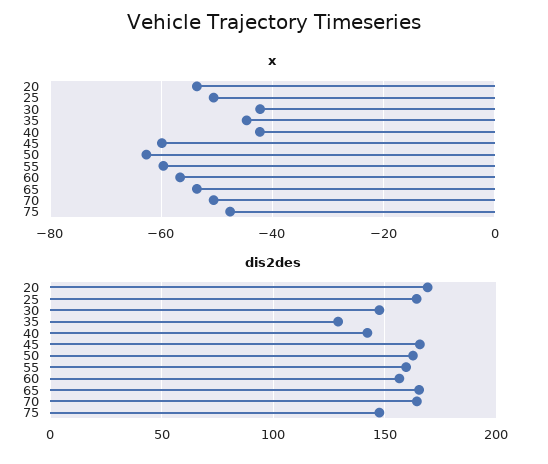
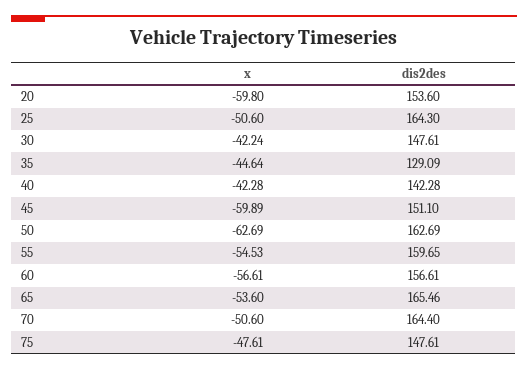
  {
    "x": {
-     "20": -54,
+     "20": -59.8,
      "25": -50.6,
      "30": -42.24,
      "35": -44.64,
      "40": -42.28,
      "45": -59.89,
      "50": -62.69,
-     "55": -60,
+     "55": -54.53,
      "60": -56.61,
      "65": -53.6,
      "70": -50.6,
      "75": -47.61
    },
    "dis2des": {
-     "20": 170,
+     "20": 153.6,
      "25": 164.3,
      "30": 147.61,
      "35": 129.09,
      "40": 142.28,
-     "45": 165,
+     "45": 151.1,
      "50": 162.69,
      "55": 159.65,
      "60": 156.61,
      "65": 165.46,
      "70": 164.4,
      "75": 147.61
    }
  }

